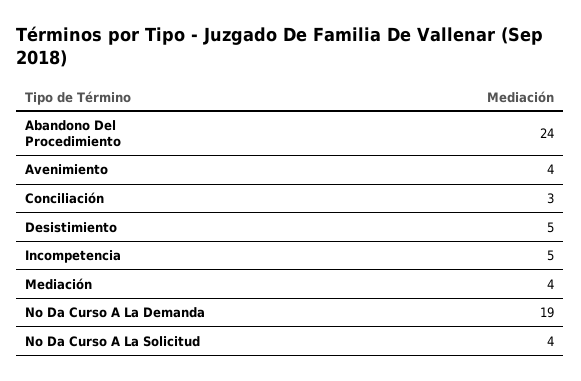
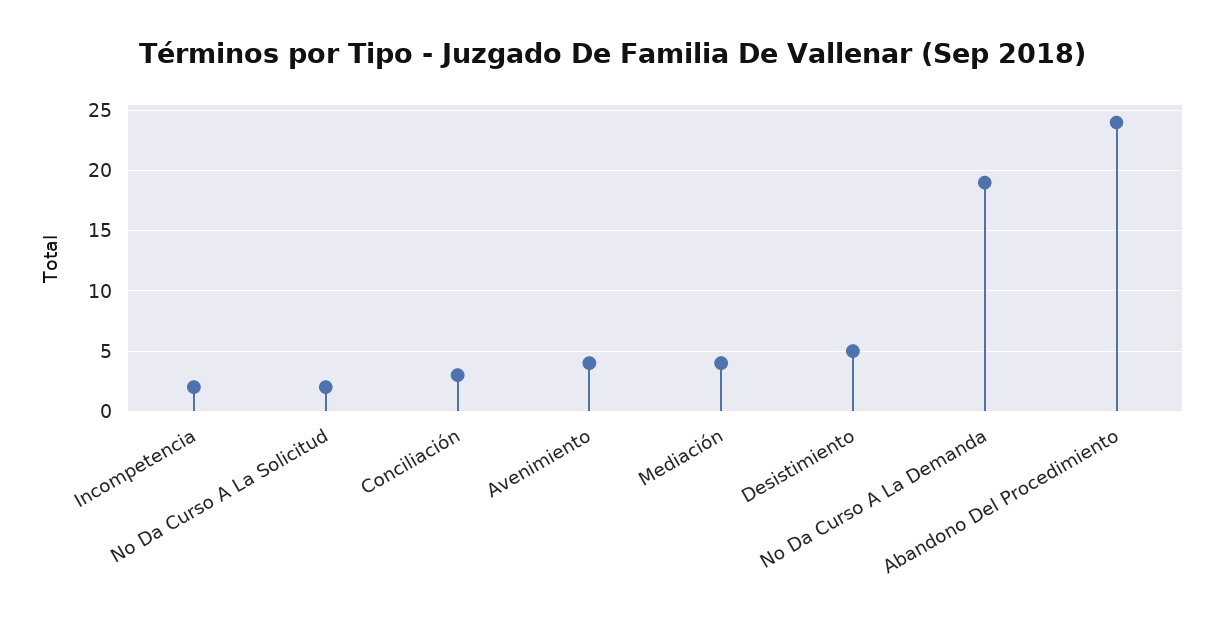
  {
    "Abandono Del Procedimiento": 24,
    "Avenimiento": 4,
    "Conciliación": 3,
    "Desistimiento": 5,
-   "Incompetencia": 5,
+   "Incompetencia": 2,
    "Mediación": 4,
    "No Da Curso A La Demanda": 19,
-   "No Da Curso A La Solicitud": 4
+   "No Da Curso A La Solicitud": 2
  }

